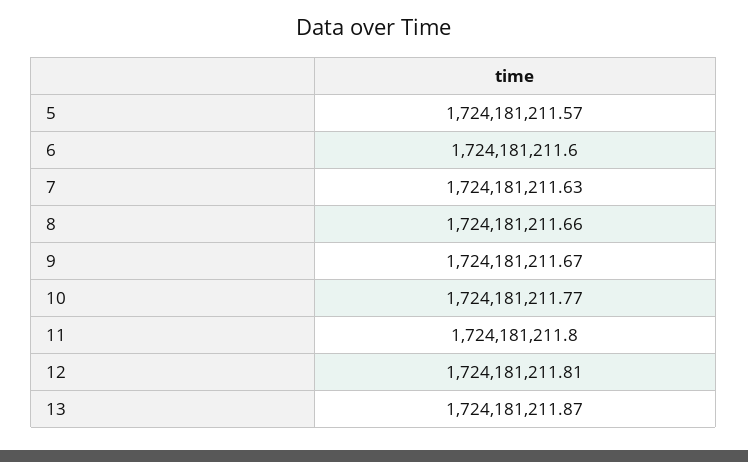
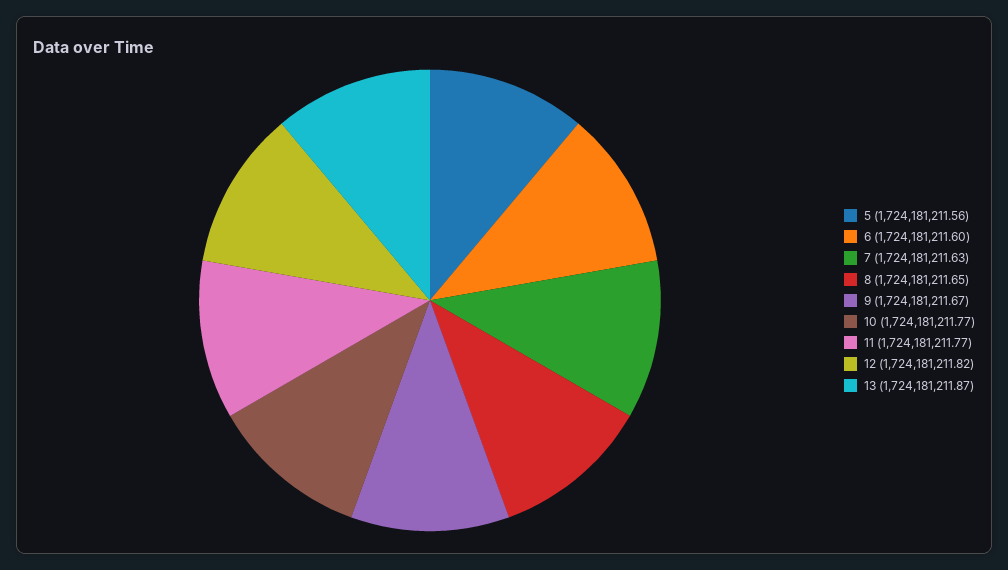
  {
-   "5": 1724181211.57,
+   "5": 1724181211.56,
    "6": 1724181211.6,
    "7": 1724181211.63,
-   "8": 1724181211.66,
+   "8": 1724181211.65,
    "9": 1724181211.67,
    "10": 1724181211.77,
-   "11": 1724181211.8,
+   "11": 1724181211.77,
-   "12": 1724181211.81,
+   "12": 1724181211.82,
    "13": 1724181211.87
  }

